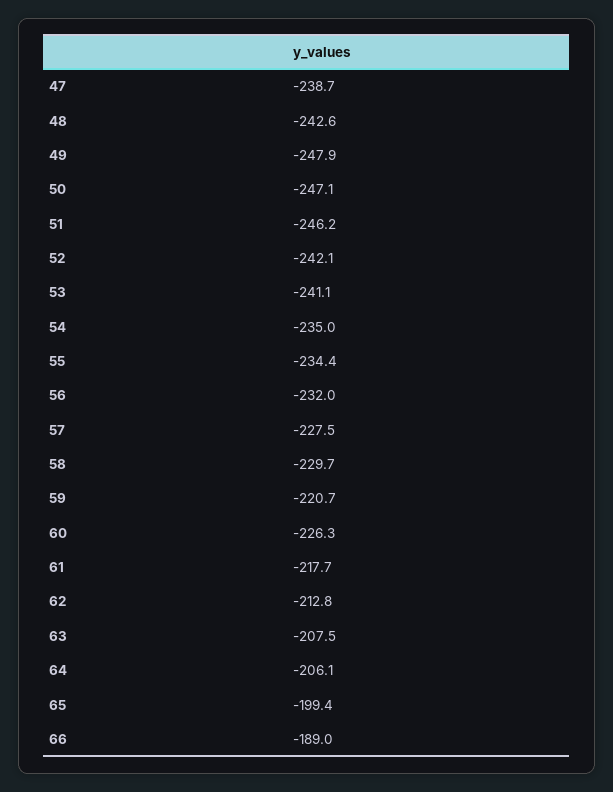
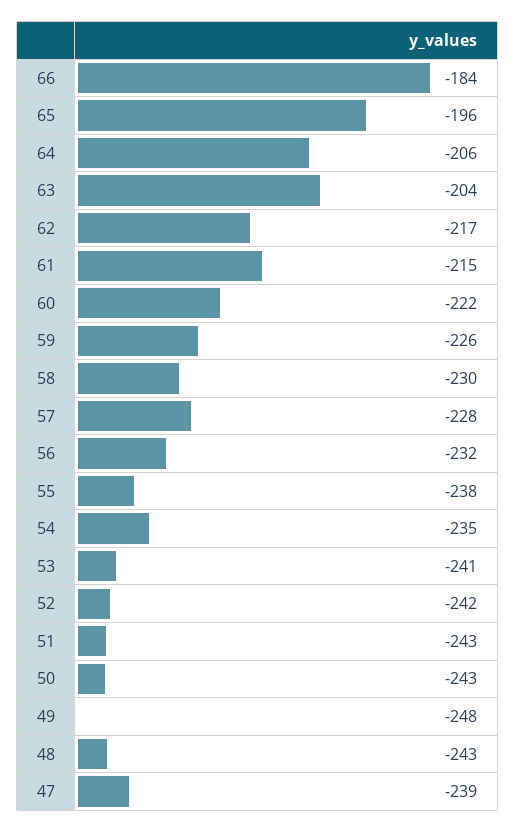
  {
    "47": -238.7,
    "48": -242.6,
    "49": -247.9,
-   "50": -247.1,
+   "50": -243,
-   "51": -246.2,
+   "51": -243,
    "52": -242.1,
    "53": -241.1,
    "54": -235,
-   "55": -234.4,
+   "55": -238,
    "56": -232,
    "57": -227.5,
    "58": -229.7,
-   "59": -220.7,
+   "59": -226,
-   "60": -226.3,
+   "60": -222,
-   "61": -217.7,
+   "61": -215,
-   "62": -212.8,
+   "62": -217,
-   "63": -207.5,
+   "63": -204,
    "64": -206.1,
-   "65": -199.4,
+   "65": -196,
-   "66": -189
+   "66": -184
  }

